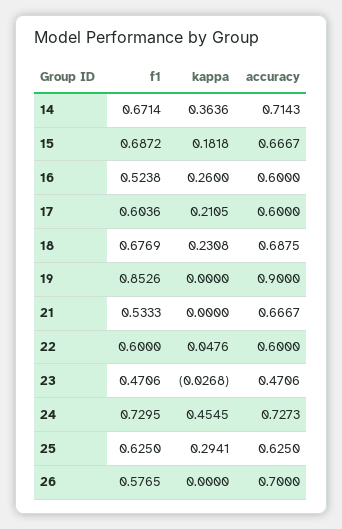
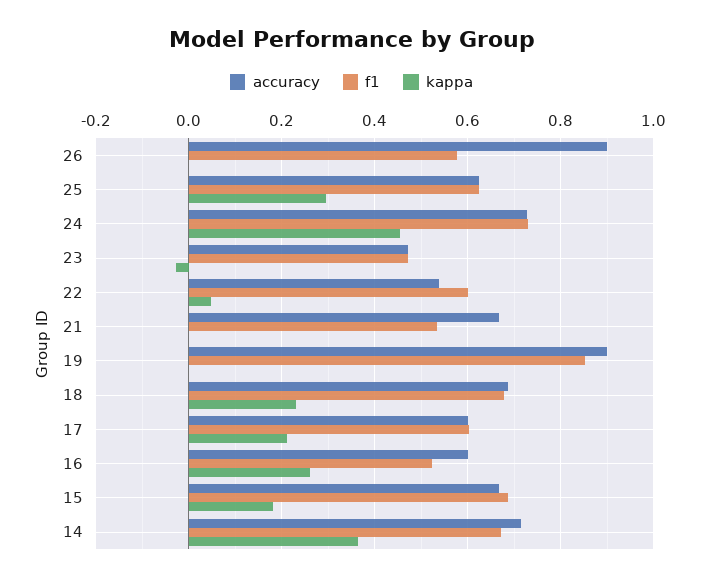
  {
    "f1": {
      "14": 0.6714,
      "15": 0.6872,
      "16": 0.5238,
      "17": 0.6036,
      "18": 0.6769,
      "19": 0.8526,
      "21": 0.5333,
      "22": 0.6,
      "23": 0.4706,
      "24": 0.7295,
      "25": 0.625,
      "26": 0.5765
    },
    "kappa": {
      "14": 0.3636,
      "15": 0.1818,
      "16": 0.26,
      "17": 0.2105,
      "18": 0.2308,
      "19": 0,
      "21": 0,
      "22": 0.0476,
      "23": -0.0268,
      "24": 0.4545,
      "25": 0.2941,
      "26": 0
    },
    "accuracy": {
      "14": 0.7143,
      "15": 0.6667,
      "16": 0.6,
      "17": 0.6,
      "18": 0.6875,
      "19": 0.9,
      "21": 0.6667,
-     "22": 0.6,
+     "22": 0.54,
      "23": 0.4706,
      "24": 0.7273,
      "25": 0.625,
-     "26": 0.7
+     "26": 0.9
    }
  }

